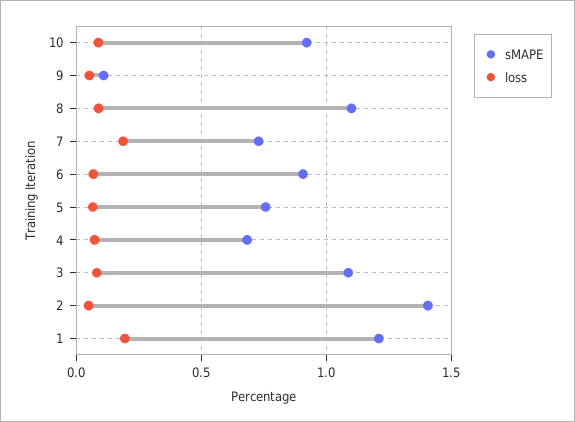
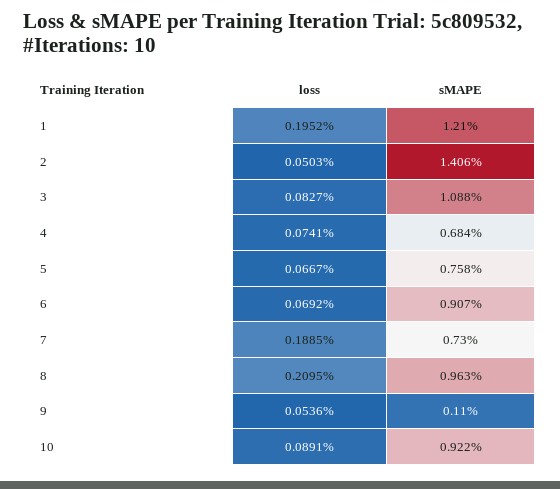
  {
    "sMAPE": {
      "10": 0.922,
      "9": 0.11,
-     "8": 1.1,
+     "8": 0.963,
      "7": 0.73,
      "6": 0.907,
      "5": 0.758,
      "4": 0.684,
      "3": 1.088,
      "2": 1.406,
      "1": 1.21
    },
    "loss": {
      "10": 0.0891,
      "9": 0.0536,
-     "8": 0.1,
+     "8": 0.2095,
      "7": 0.1885,
      "6": 0.0692,
      "5": 0.0667,
      "4": 0.0741,
      "3": 0.0827,
      "2": 0.0503,
      "1": 0.1952
    }
  }

